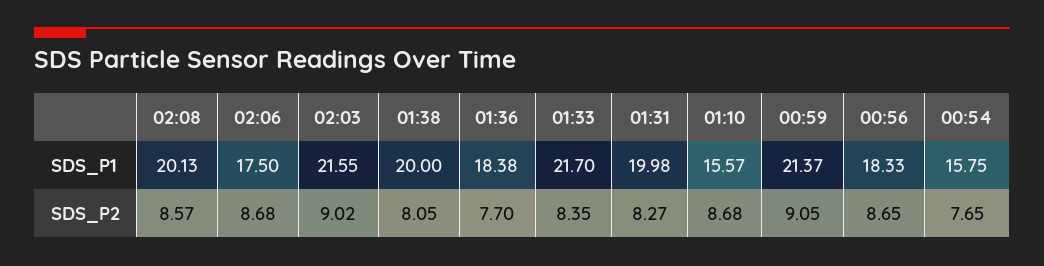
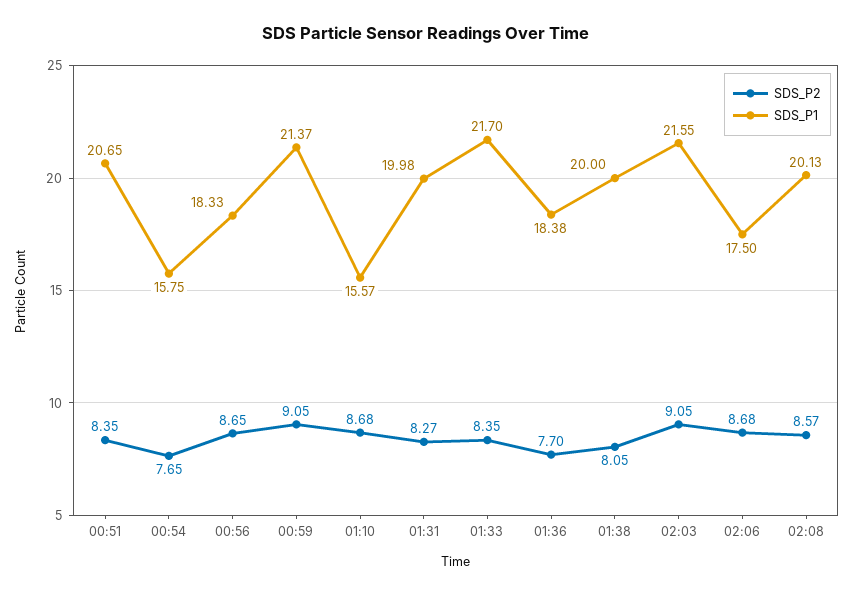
  {
    "SDS_P1": {
      "02:08": 20.13,
      "02:06": 17.5,
      "02:03": 21.55,
      "01:38": 20,
      "01:36": 18.38,
      "01:33": 21.7,
      "01:31": 19.98,
      "01:10": 15.57,
      "00:59": 21.37,
      "00:56": 18.33,
-     "00:54": 15.75
+     "00:54": 15.75,
+     "00:51": 20.65
    },
    "SDS_P2": {
      "02:08": 8.57,
      "02:06": 8.68,
-     "02:03": 9.02,
+     "02:03": 9.05,
      "01:38": 8.05,
      "01:36": 7.7,
      "01:33": 8.35,
      "01:31": 8.27,
      "01:10": 8.68,
      "00:59": 9.05,
      "00:56": 8.65,
-     "00:54": 7.65
+     "00:54": 7.65,
+     "00:51": 8.35
    }
  }

